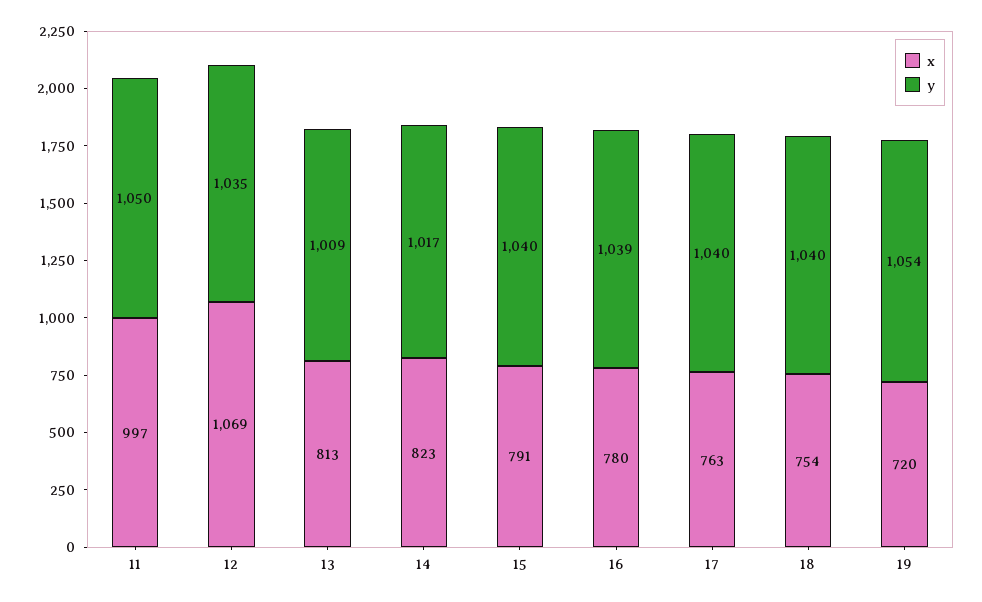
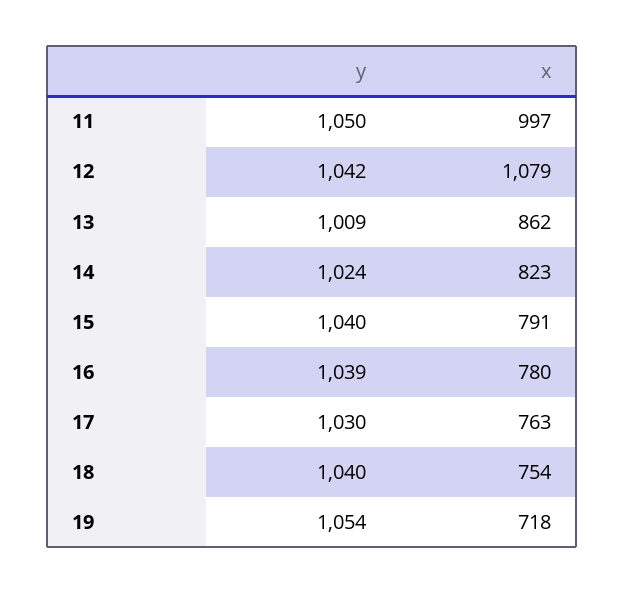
  {
    "x": {
      "11": 997,
-     "12": 1069,
+     "12": 1079,
-     "13": 813,
+     "13": 862,
      "14": 823,
      "15": 791,
      "16": 780,
      "17": 763,
      "18": 754,
-     "19": 720
+     "19": 718
    },
    "y": {
      "11": 1050,
-     "12": 1035,
+     "12": 1042,
      "13": 1009,
-     "14": 1017,
+     "14": 1024,
      "15": 1040,
      "16": 1039,
-     "17": 1040,
+     "17": 1030,
      "18": 1040,
      "19": 1054
    }
  }

